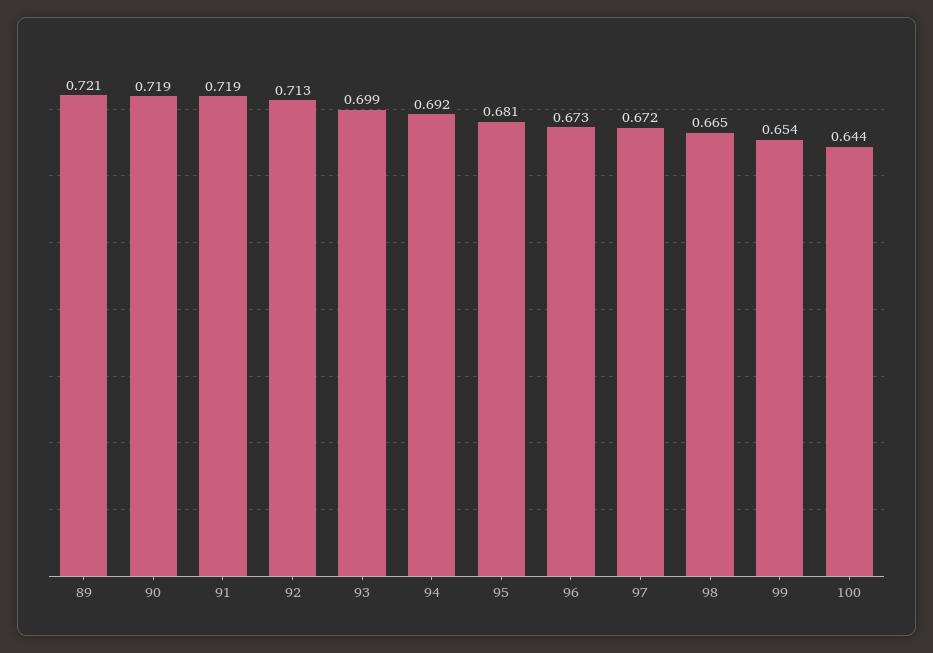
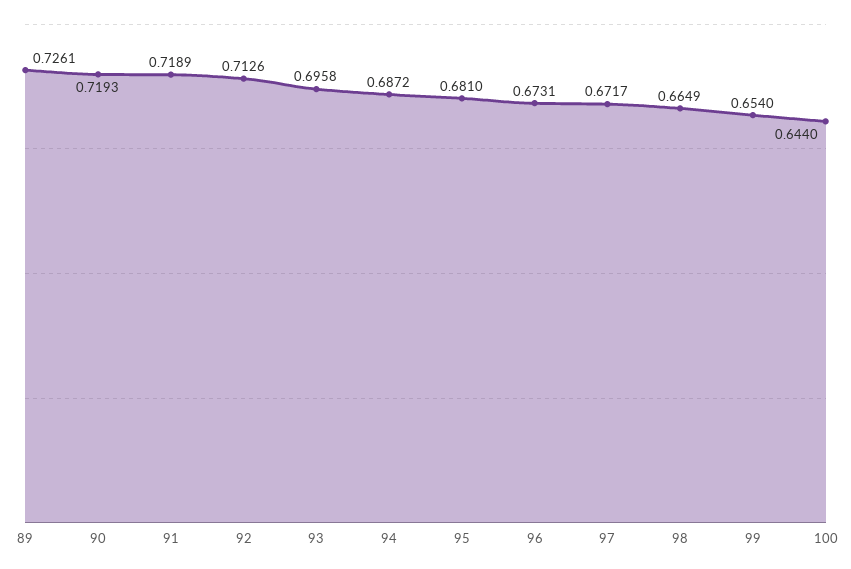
  {
-   "89": 0.721,
+   "89": 0.7261,
    "90": 0.7193,
    "91": 0.7189,
    "92": 0.7126,
-   "93": 0.699,
+   "93": 0.6958,
-   "94": 0.692,
+   "94": 0.6872,
    "95": 0.681,
    "96": 0.6731,
    "97": 0.6717,
    "98": 0.6649,
    "99": 0.654,
    "100": 0.644
  }

